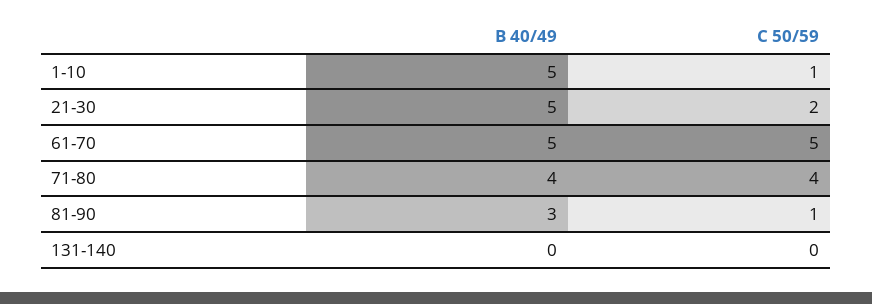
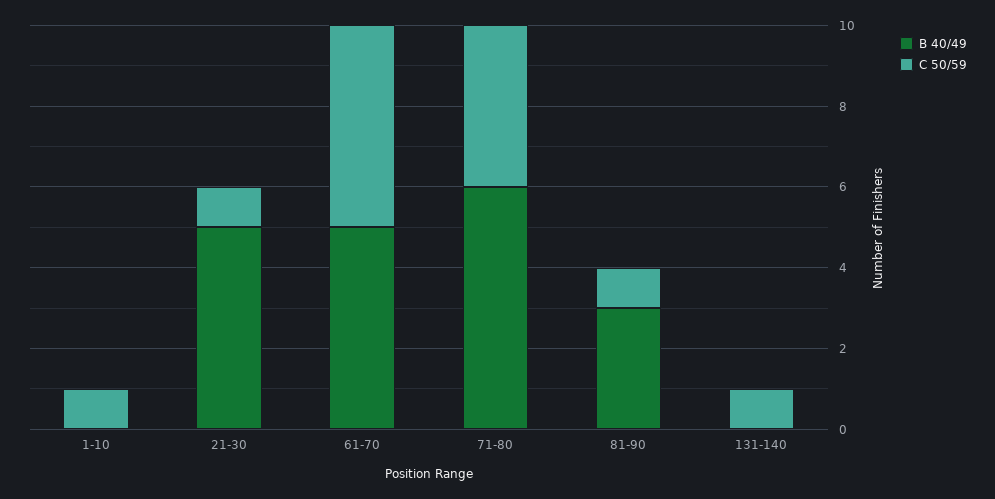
  {
    "B 40/49": {
-     "1-10": 5,
+     "1-10": 0,
      "21-30": 5,
      "61-70": 5,
-     "71-80": 4,
+     "71-80": 6,
      "81-90": 3,
      "131-140": 0
    },
    "C 50/59": {
      "1-10": 1,
-     "21-30": 2,
+     "21-30": 1,
      "61-70": 5,
      "71-80": 4,
      "81-90": 1,
-     "131-140": 0
+     "131-140": 1
    }
  }

